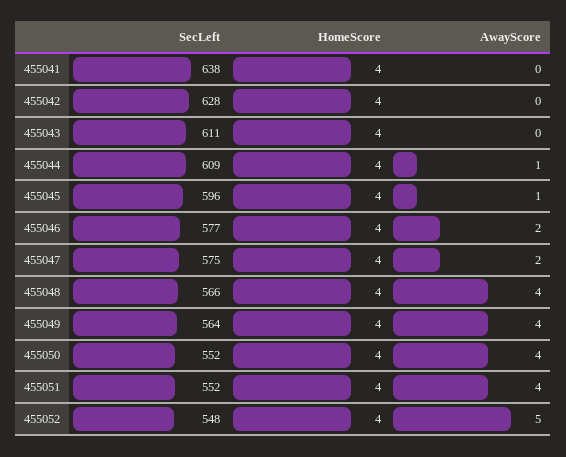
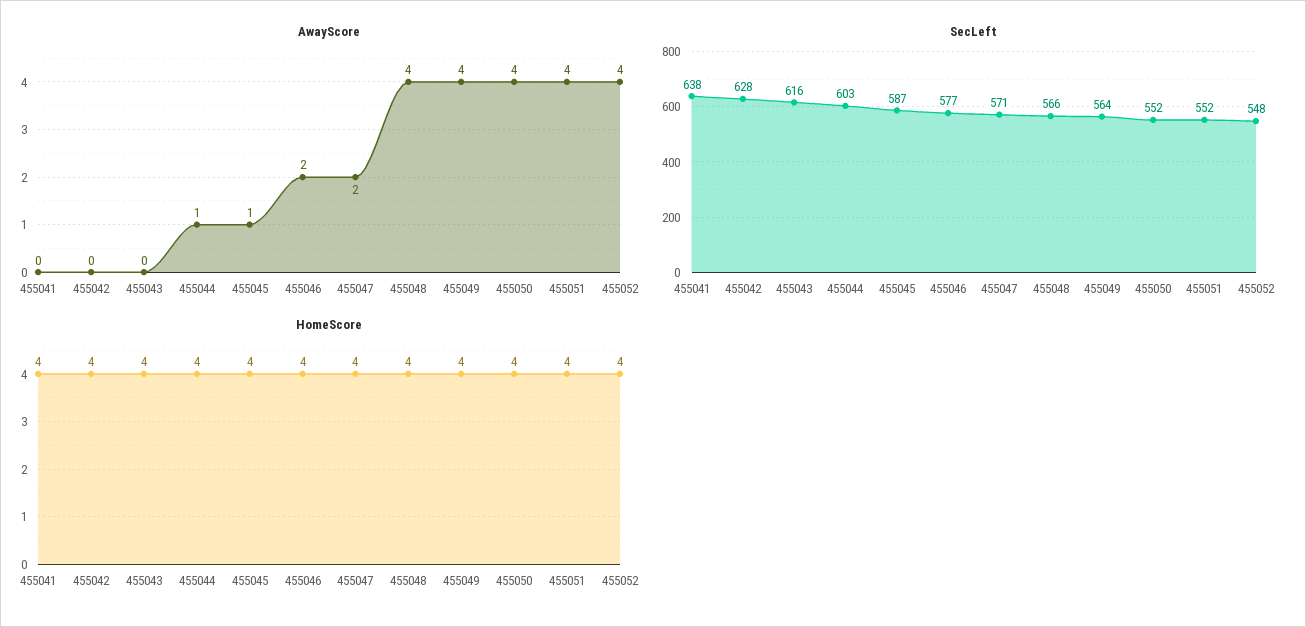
  {
    "SecLeft": {
      "455041": 638,
      "455042": 628,
-     "455043": 611,
+     "455043": 616,
-     "455044": 609,
+     "455044": 603,
-     "455045": 596,
+     "455045": 587,
      "455046": 577,
-     "455047": 575,
+     "455047": 571,
      "455048": 566,
      "455049": 564,
      "455050": 552,
      "455051": 552,
      "455052": 548
    },
    "HomeScore": {
      "455041": 4,
      "455042": 4,
      "455043": 4,
      "455044": 4,
      "455045": 4,
      "455046": 4,
      "455047": 4,
      "455048": 4,
      "455049": 4,
      "455050": 4,
      "455051": 4,
      "455052": 4
    },
    "AwayScore": {
      "455041": 0,
      "455042": 0,
      "455043": 0,
      "455044": 1,
      "455045": 1,
      "455046": 2,
      "455047": 2,
      "455048": 4,
      "455049": 4,
      "455050": 4,
      "455051": 4,
-     "455052": 5
+     "455052": 4
    }
  }

